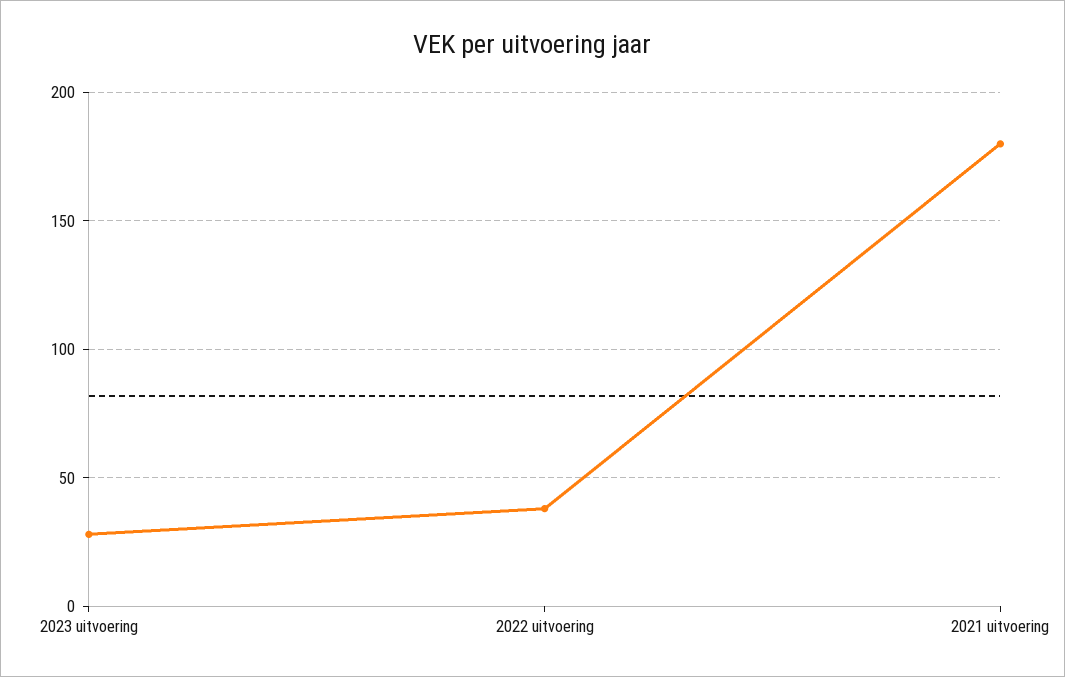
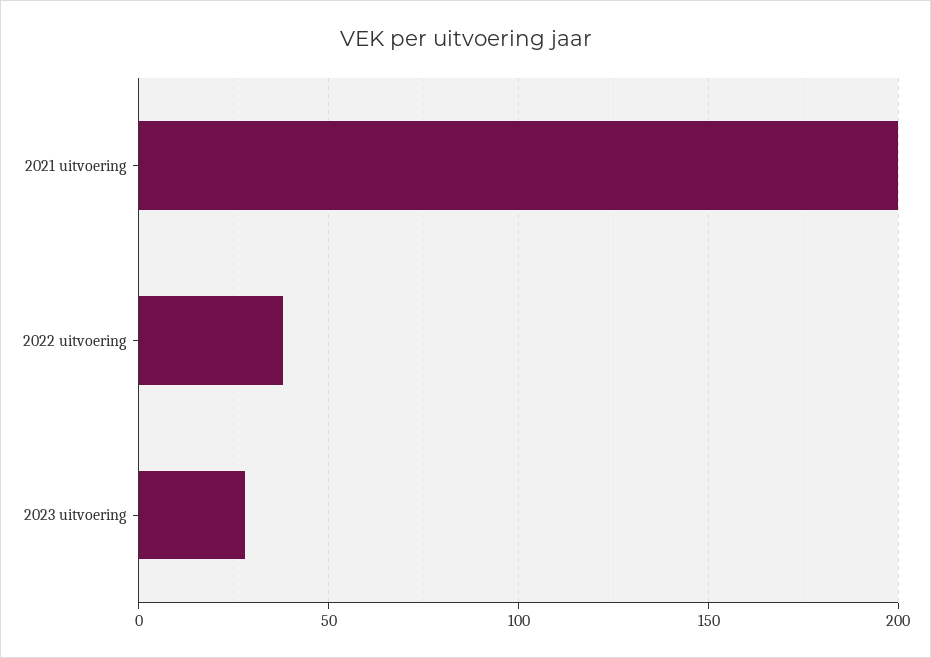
  {
    "2023 uitvoering": 30,
    "2022 uitvoering": 40,
-   "2021 uitvoering": 180
+   "2021 uitvoering": 200
  }

